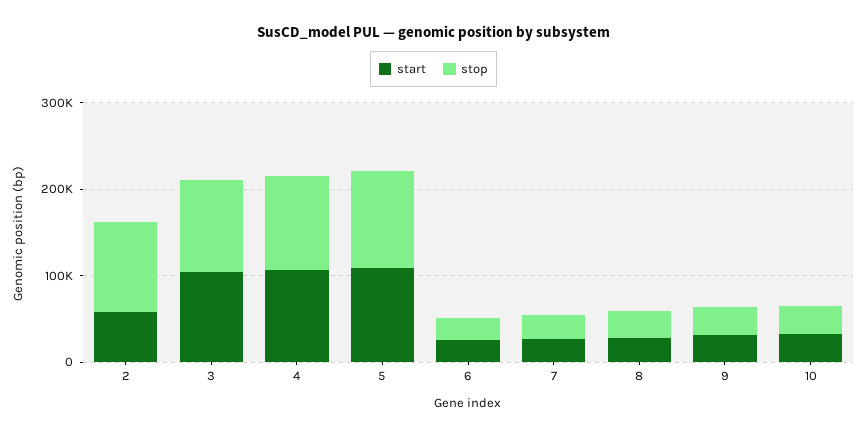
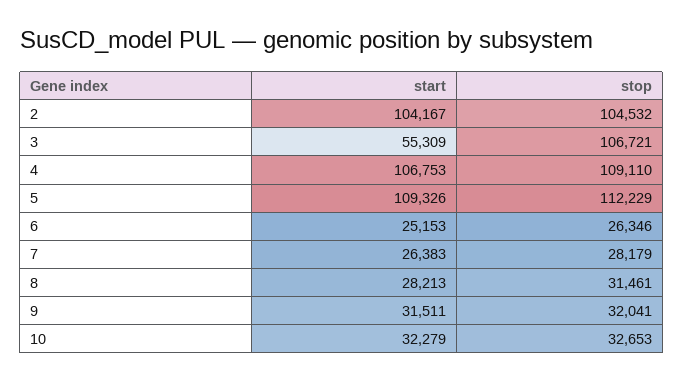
  {
    "start": {
-     "2": 60000,
+     "2": 104167,
-     "3": 100000,
+     "3": 55309,
      "4": 106753,
      "5": 109326,
      "6": 25153,
      "7": 26383,
      "8": 28213,
      "9": 31511,
      "10": 32279
    },
    "stop": {
      "2": 104532,
      "3": 106721,
      "4": 109110,
      "5": 112229,
      "6": 26346,
      "7": 28179,
      "8": 31461,
      "9": 32041,
      "10": 32653
    }
  }

